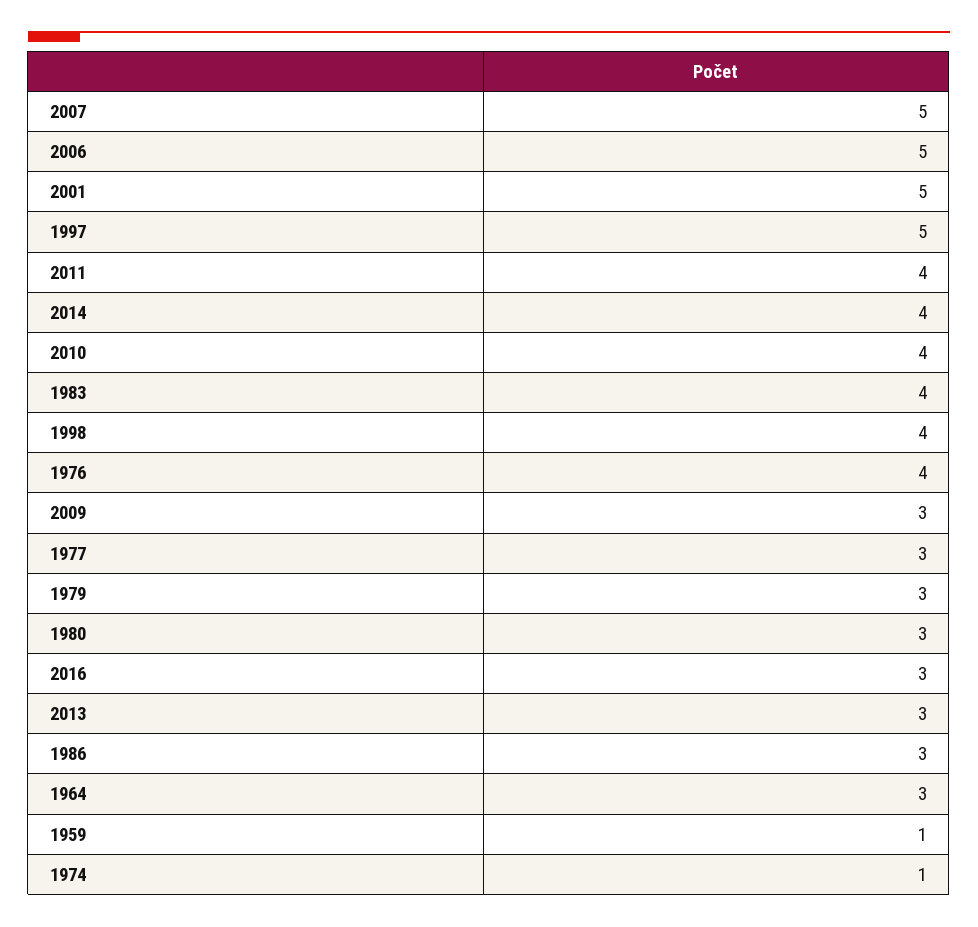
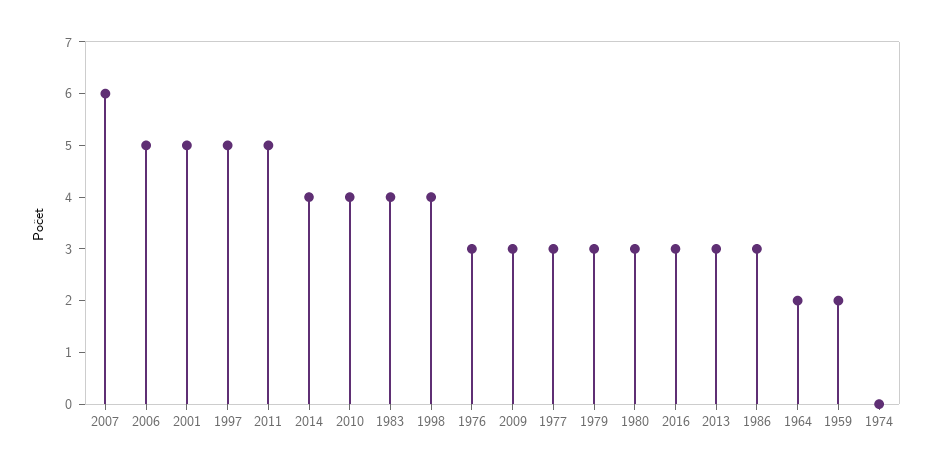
  {
-   "2007": 5,
+   "2007": 6,
    "2006": 5,
    "2001": 5,
    "1997": 5,
-   "2011": 4,
+   "2011": 5,
    "2014": 4,
    "2010": 4,
    "1983": 4,
    "1998": 4,
-   "1976": 4,
+   "1976": 3,
    "2009": 3,
    "1977": 3,
    "1979": 3,
    "1980": 3,
    "2016": 3,
    "2013": 3,
    "1986": 3,
-   "1964": 3,
+   "1964": 2,
-   "1959": 1,
+   "1959": 2,
-   "1974": 1
+   "1974": 0
  }

